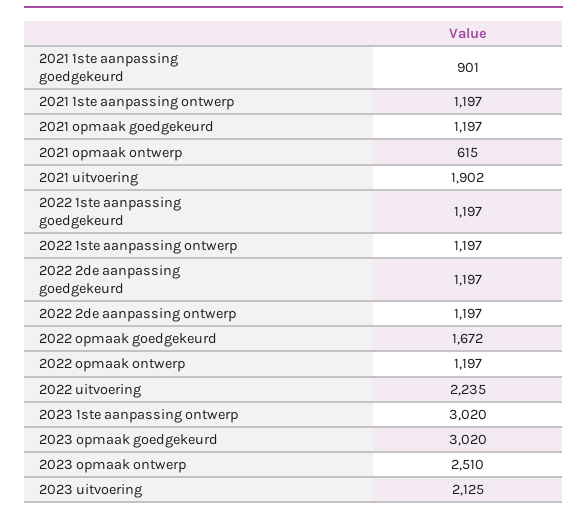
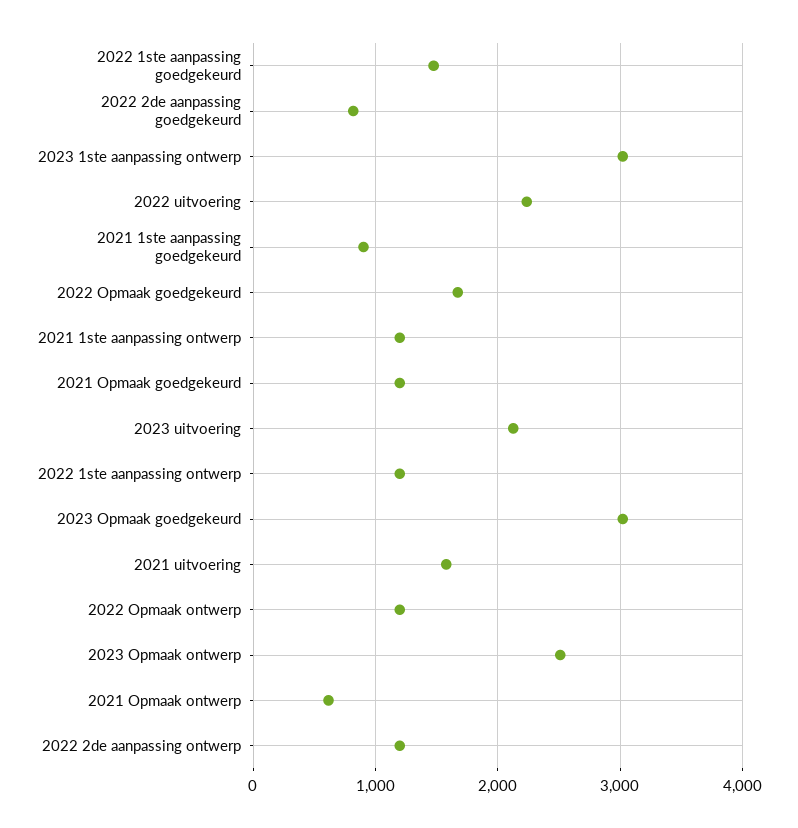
  {
    "2021 1ste aanpassing goedgekeurd": 901,
    "2021 1ste aanpassing ontwerp": 1197,
    "2021 opmaak goedgekeurd": 1197,
    "2021 opmaak ontwerp": 615,
-   "2021 uitvoering": 1902,
+   "2021 uitvoering": 1600,
-   "2022 1ste aanpassing goedgekeurd": 1197,
+   "2022 1ste aanpassing goedgekeurd": 1500,
    "2022 1ste aanpassing ontwerp": 1197,
-   "2022 2de aanpassing goedgekeurd": 1197,
+   "2022 2de aanpassing goedgekeurd": 800,
    "2022 2de aanpassing ontwerp": 1197,
    "2022 opmaak goedgekeurd": 1672,
    "2022 opmaak ontwerp": 1197,
    "2022 uitvoering": 2235,
    "2023 1ste aanpassing ontwerp": 3020,
    "2023 opmaak goedgekeurd": 3020,
    "2023 opmaak ontwerp": 2510,
    "2023 uitvoering": 2125
  }

